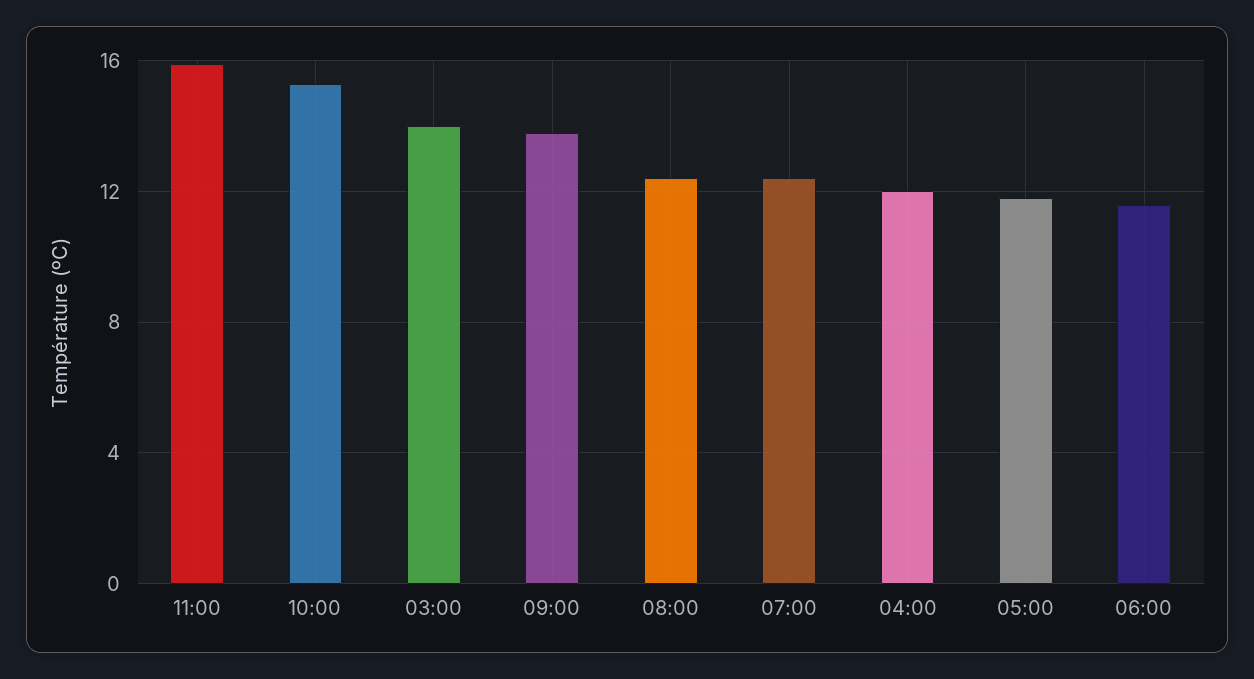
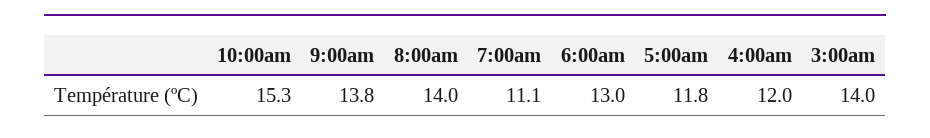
  {
-   "11:00": 16,
    "10:00": 15.3,
    "03:00": 14,
    "09:00": 13.8,
-   "08:00": 12.5,
+   "08:00": 14,
-   "07:00": 12.5,
+   "07:00": 11.1,
    "04:00": 12,
    "05:00": 11.8,
-   "06:00": 11.5
+   "06:00": 13
  }

